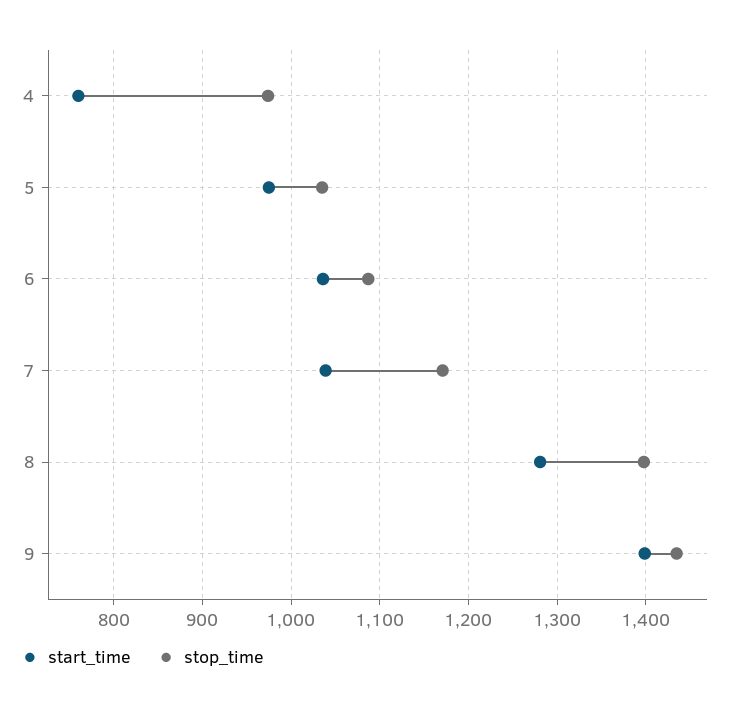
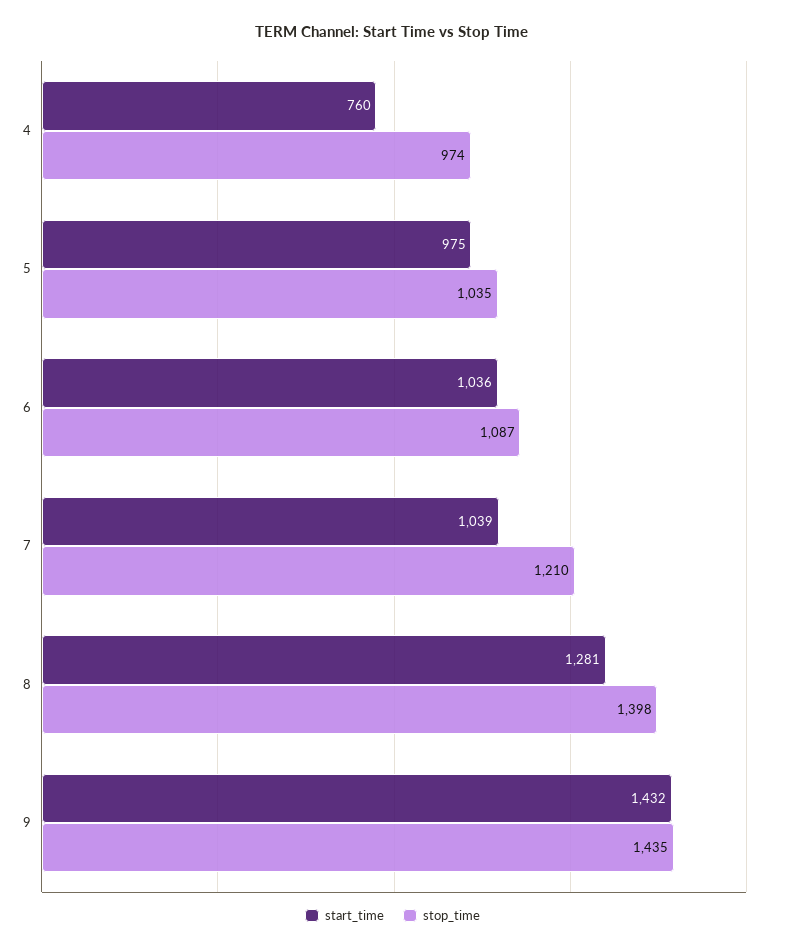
  {
    "start_time": {
      "4": 760,
      "5": 975,
      "6": 1036,
      "7": 1039,
      "8": 1281,
-     "9": 1400
+     "9": 1432
    },
    "stop_time": {
      "4": 974,
      "5": 1035,
      "6": 1087,
-     "7": 1170,
+     "7": 1210,
      "8": 1398,
      "9": 1435
    }
  }

